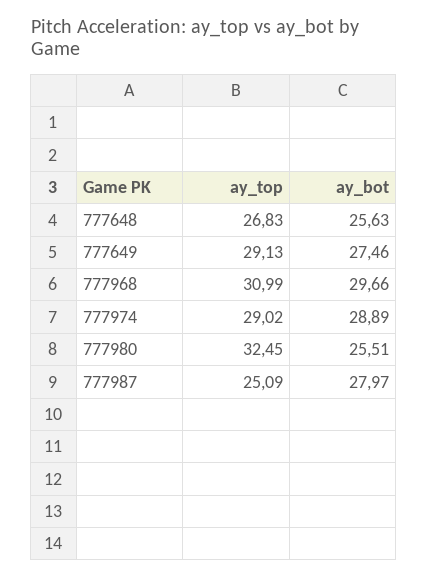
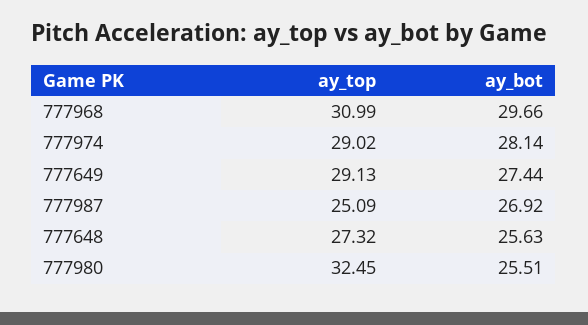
  {
    "ay_top": {
-     "777648": 26.83,
+     "777648": 27.32,
      "777649": 29.13,
      "777968": 30.99,
      "777974": 29.02,
      "777980": 32.45,
      "777987": 25.09
    },
    "ay_bot": {
      "777648": 25.63,
-     "777649": 27.46,
+     "777649": 27.44,
      "777968": 29.66,
-     "777974": 28.89,
+     "777974": 28.14,
      "777980": 25.51,
-     "777987": 27.97
+     "777987": 26.92
    }
  }

